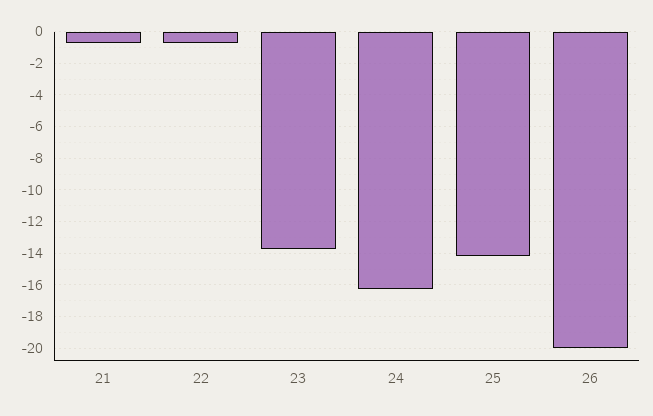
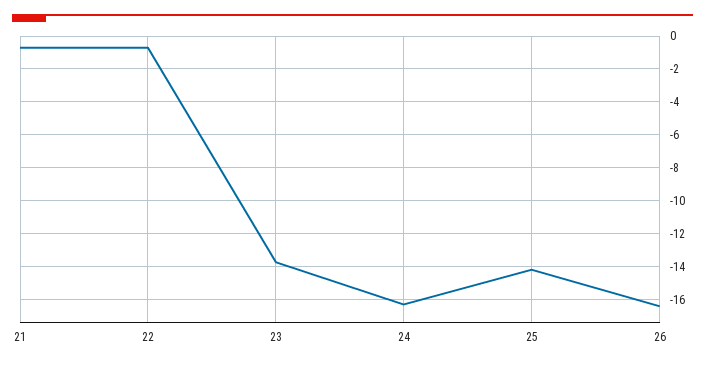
  {
    "21": -0.5,
    "22": -0.5,
    "23": -13.5,
    "24": -16.5,
    "25": -14,
-   "26": -20
+   "26": -16.5
  }

